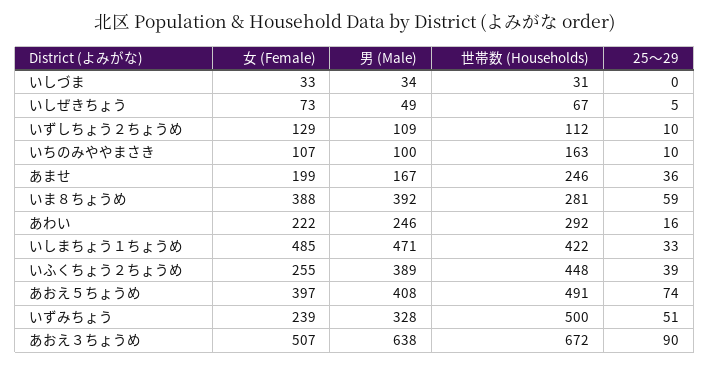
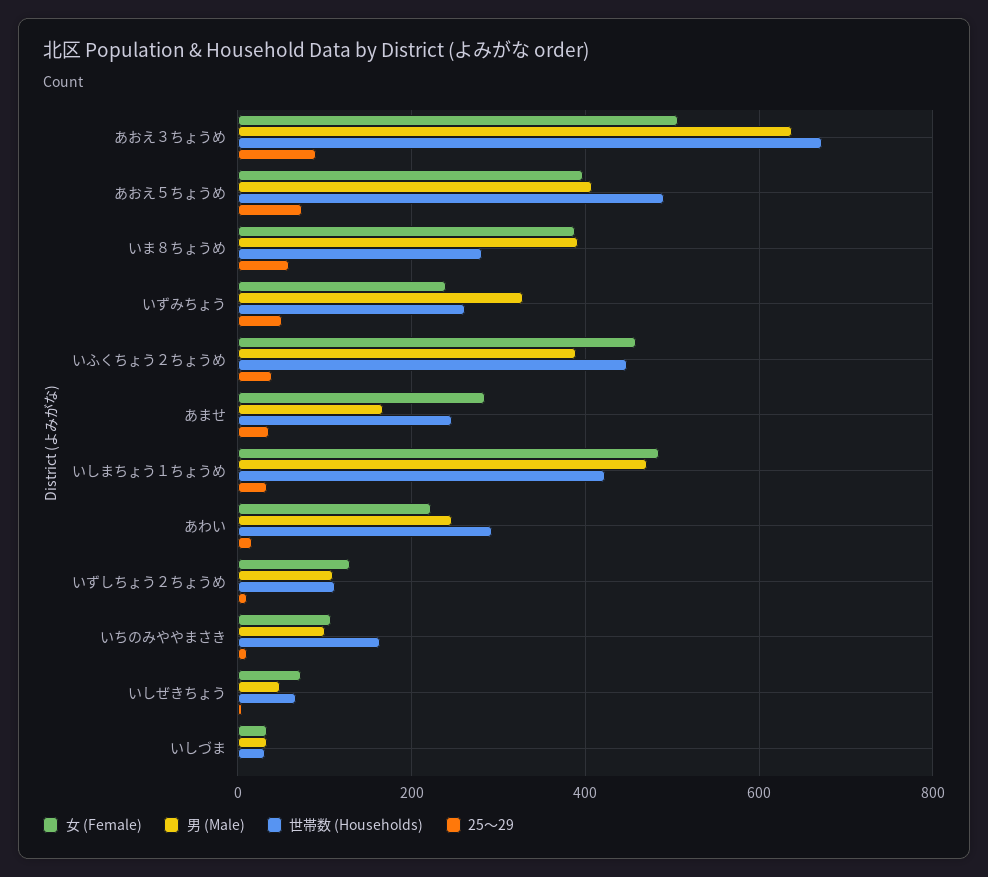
  {
    "女 (Female)": {
      "いしづま": 33,
      "いしぜきちょう": 73,
      "いずしちょう２ちょうめ": 129,
      "いちのみややまさき": 107,
-     "あませ": 199,
+     "あませ": 280,
      "いま８ちょうめ": 388,
      "あわい": 222,
      "いしまちょう１ちょうめ": 485,
-     "いふくちょう２ちょうめ": 255,
+     "いふくちょう２ちょうめ": 460,
      "あおえ５ちょうめ": 397,
      "いずみちょう": 239,
      "あおえ３ちょうめ": 507
    },
    "男 (Male)": {
      "いしづま": 34,
      "いしぜきちょう": 49,
      "いずしちょう２ちょうめ": 109,
      "いちのみややまさき": 100,
      "あませ": 167,
      "いま８ちょうめ": 392,
      "あわい": 246,
      "いしまちょう１ちょうめ": 471,
      "いふくちょう２ちょうめ": 389,
      "あおえ５ちょうめ": 408,
      "いずみちょう": 328,
      "あおえ３ちょうめ": 638
    },
    "世帯数 (Households)": {
      "いしづま": 31,
      "いしぜきちょう": 67,
      "いずしちょう２ちょうめ": 112,
      "いちのみややまさき": 163,
      "あませ": 246,
      "いま８ちょうめ": 281,
      "あわい": 292,
      "いしまちょう１ちょうめ": 422,
      "いふくちょう２ちょうめ": 448,
      "あおえ５ちょうめ": 491,
-     "いずみちょう": 500,
+     "いずみちょう": 260,
      "あおえ３ちょうめ": 672
    },
    "25～29": {
      "いしづま": 0,
      "いしぜきちょう": 5,
      "いずしちょう２ちょうめ": 10,
      "いちのみややまさき": 10,
      "あませ": 36,
      "いま８ちょうめ": 59,
      "あわい": 16,
      "いしまちょう１ちょうめ": 33,
      "いふくちょう２ちょうめ": 39,
      "あおえ５ちょうめ": 74,
      "いずみちょう": 51,
      "あおえ３ちょうめ": 90
    }
  }

